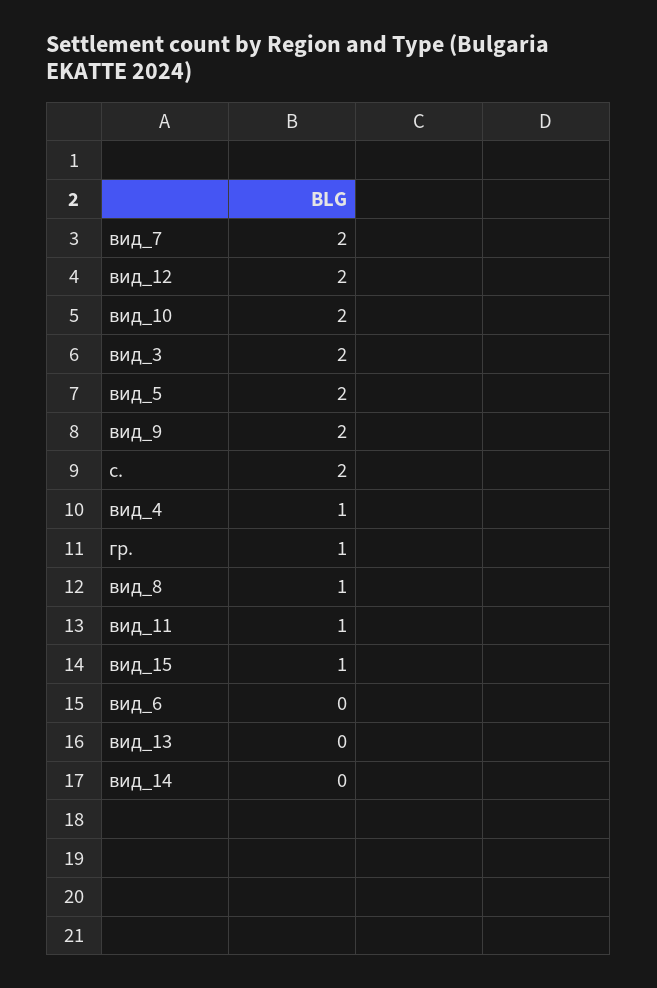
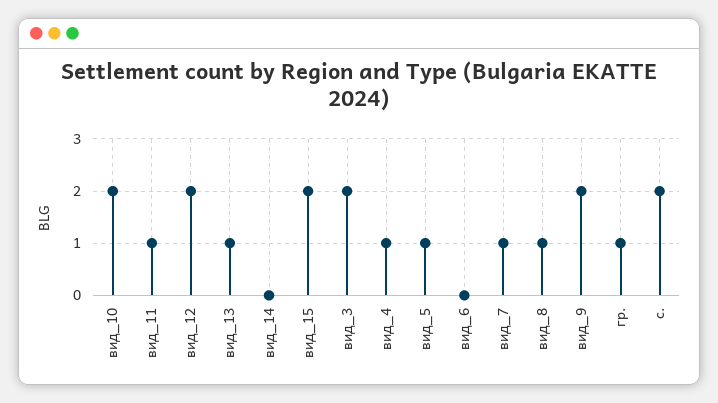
  {
-   "вид_7": 2,
+   "вид_7": 1,
    "вид_12": 2,
    "вид_10": 2,
    "вид_3": 2,
-   "вид_5": 2,
+   "вид_5": 1,
    "вид_9": 2,
    "с.": 2,
    "вид_4": 1,
    "гр.": 1,
    "вид_8": 1,
    "вид_11": 1,
-   "вид_15": 1,
+   "вид_15": 2,
    "вид_6": 0,
-   "вид_13": 0,
+   "вид_13": 1,
    "вид_14": 0
  }

